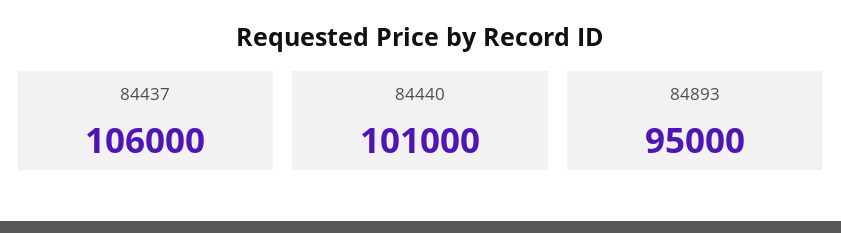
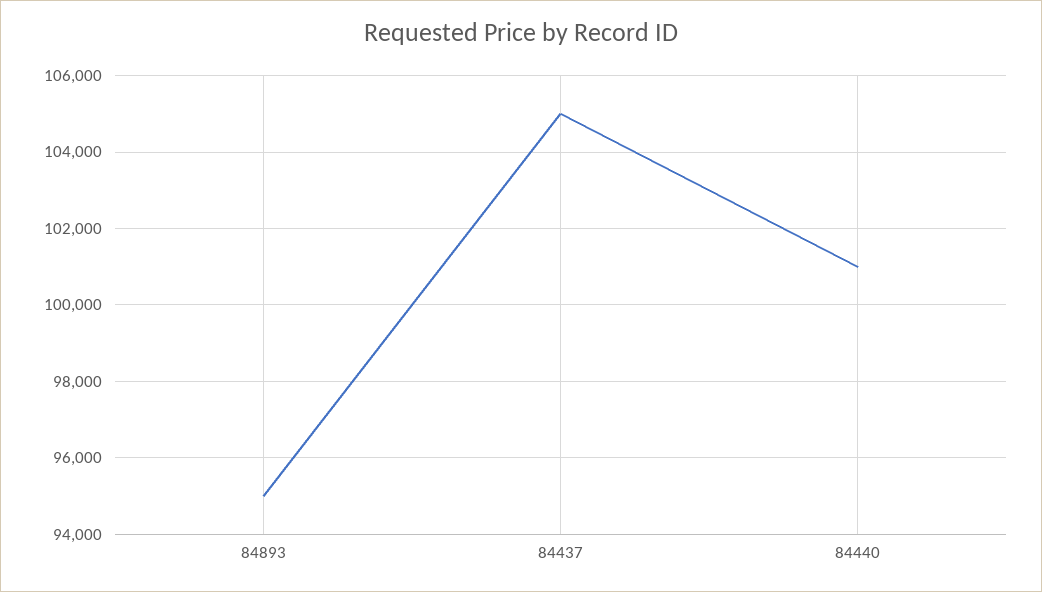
  {
-   "84437": 106000,
+   "84437": 105000,
    "84440": 101000,
    "84893": 95000
  }

